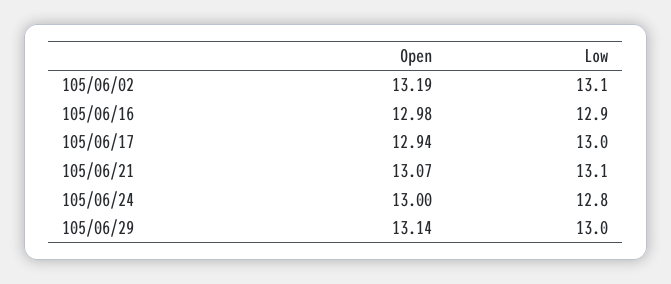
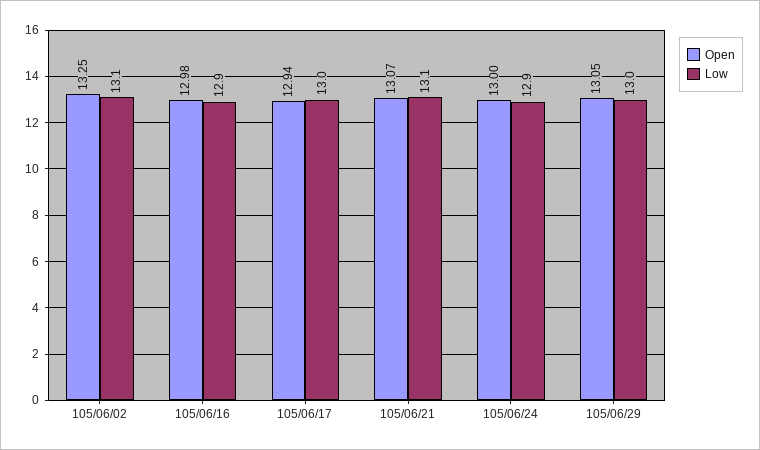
  {
    "Open": {
-     "105/06/02": 13.19,
+     "105/06/02": 13.25,
      "105/06/16": 12.98,
      "105/06/17": 12.94,
      "105/06/21": 13.07,
      "105/06/24": 13,
-     "105/06/29": 13.14
+     "105/06/29": 13.05
    },
    "Low": {
      "105/06/02": 13.1,
      "105/06/16": 12.9,
      "105/06/17": 13,
      "105/06/21": 13.1,
-     "105/06/24": 12.8,
+     "105/06/24": 12.9,
      "105/06/29": 13
    }
  }

